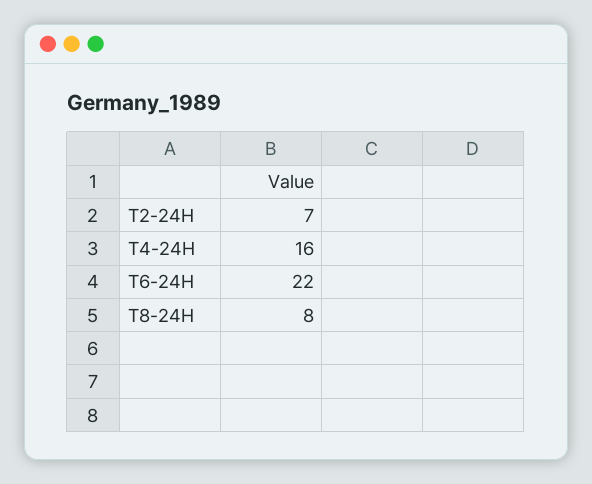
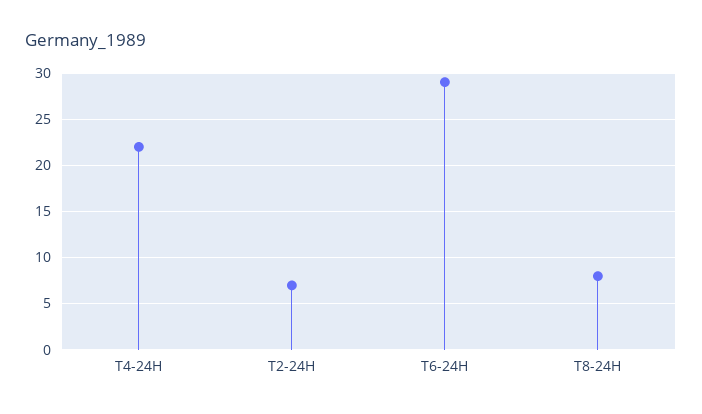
  {
    "T2-24H": 7,
-   "T4-24H": 16,
+   "T4-24H": 22,
-   "T6-24H": 22,
+   "T6-24H": 29,
    "T8-24H": 8
  }

